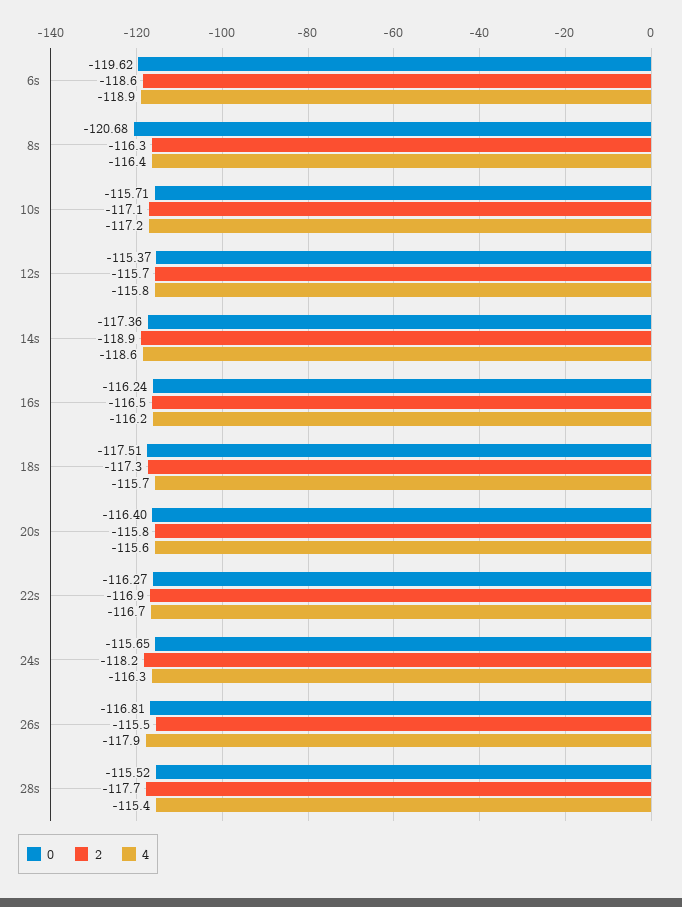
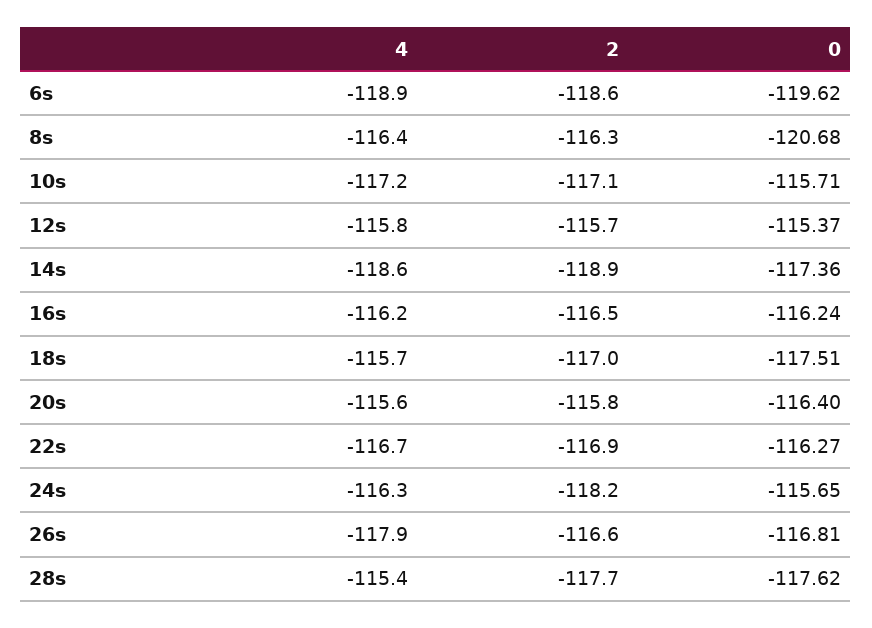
  {
    "0": {
      "6s": -119.62,
      "8s": -120.68,
      "10s": -115.71,
      "12s": -115.37,
      "14s": -117.36,
      "16s": -116.24,
      "18s": -117.51,
      "20s": -116.4,
      "22s": -116.27,
      "24s": -115.65,
      "26s": -116.81,
-     "28s": -115.52
+     "28s": -117.62
    },
    "2": {
      "6s": -118.6,
      "8s": -116.3,
      "10s": -117.1,
      "12s": -115.7,
      "14s": -118.9,
      "16s": -116.5,
-     "18s": -117.3,
+     "18s": -117,
      "20s": -115.8,
      "22s": -116.9,
      "24s": -118.2,
-     "26s": -115.5,
+     "26s": -116.6,
      "28s": -117.7
    },
    "4": {
      "6s": -118.9,
      "8s": -116.4,
      "10s": -117.2,
      "12s": -115.8,
      "14s": -118.6,
      "16s": -116.2,
      "18s": -115.7,
      "20s": -115.6,
      "22s": -116.7,
      "24s": -116.3,
      "26s": -117.9,
      "28s": -115.4
    }
  }

